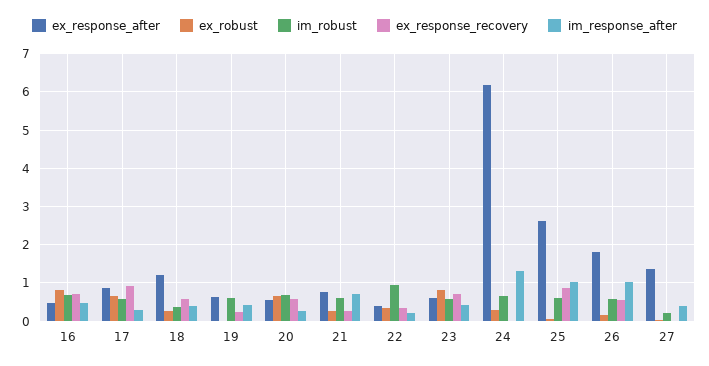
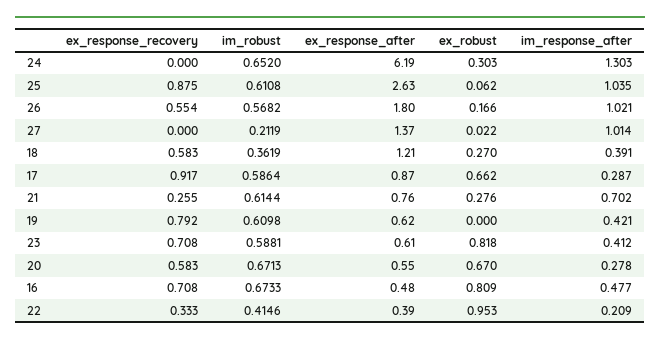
  {
    "ex_response_after": {
      "16": 0.48,
      "17": 0.87,
      "18": 1.21,
      "19": 0.62,
      "20": 0.55,
      "21": 0.76,
      "22": 0.39,
      "23": 0.61,
      "24": 6.19,
      "25": 2.63,
      "26": 1.8,
      "27": 1.37
    },
    "ex_robust": {
      "16": 0.809,
      "17": 0.662,
      "18": 0.27,
      "19": 0,
      "20": 0.67,
      "21": 0.276,
-     "22": 0.4,
+     "22": 0.953,
      "23": 0.818,
      "24": 0.303,
      "25": 0.062,
      "26": 0.166,
      "27": 0.022
    },
    "im_robust": {
      "16": 0.6733,
      "17": 0.5864,
      "18": 0.3619,
      "19": 0.6098,
      "20": 0.6713,
      "21": 0.6144,
-     "22": 1,
+     "22": 0.4146,
      "23": 0.5881,
      "24": 0.652,
      "25": 0.6108,
      "26": 0.5682,
      "27": 0.2119
    },
    "ex_response_recovery": {
      "16": 0.708,
      "17": 0.917,
      "18": 0.583,
-     "19": 0.2,
+     "19": 0.792,
      "20": 0.583,
      "21": 0.255,
      "22": 0.333,
      "23": 0.708,
      "24": 0,
      "25": 0.875,
      "26": 0.554,
      "27": 0
    },
    "im_response_after": {
      "16": 0.477,
      "17": 0.287,
      "18": 0.391,
      "19": 0.421,
      "20": 0.278,
      "21": 0.702,
      "22": 0.209,
      "23": 0.412,
      "24": 1.303,
      "25": 1.035,
      "26": 1.021,
-     "27": 0.4
+     "27": 1.014
    }
  }

